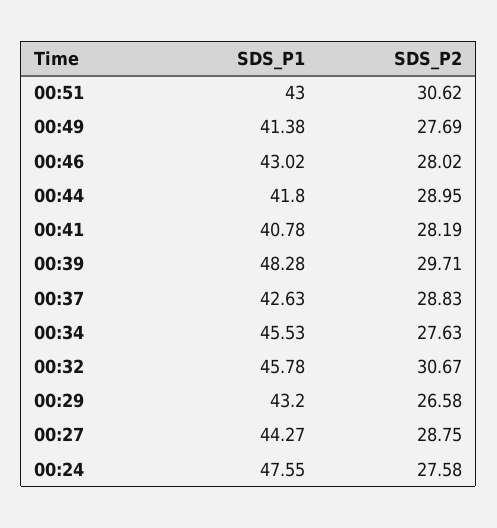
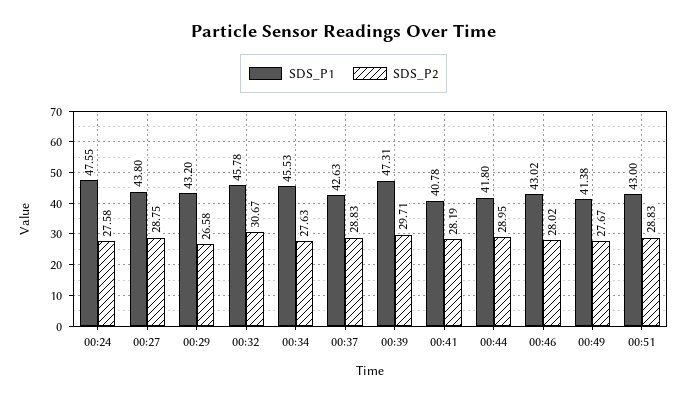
  {
    "SDS_P1": {
      "00:51": 43,
      "00:49": 41.38,
      "00:46": 43.02,
      "00:44": 41.8,
      "00:41": 40.78,
-     "00:39": 48.28,
+     "00:39": 47.31,
      "00:37": 42.63,
      "00:34": 45.53,
      "00:32": 45.78,
      "00:29": 43.2,
-     "00:27": 44.27,
+     "00:27": 43.8,
      "00:24": 47.55
    },
    "SDS_P2": {
-     "00:51": 30.62,
+     "00:51": 28.83,
-     "00:49": 27.69,
+     "00:49": 27.67,
      "00:46": 28.02,
      "00:44": 28.95,
      "00:41": 28.19,
      "00:39": 29.71,
      "00:37": 28.83,
      "00:34": 27.63,
      "00:32": 30.67,
      "00:29": 26.58,
      "00:27": 28.75,
      "00:24": 27.58
    }
  }

